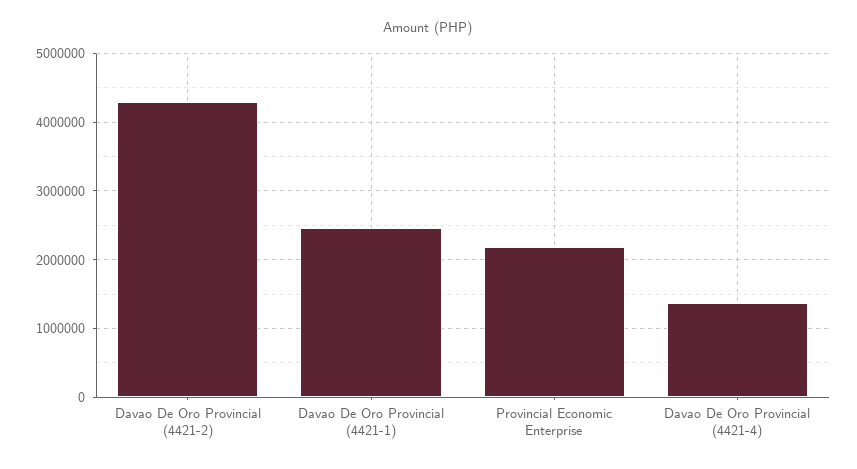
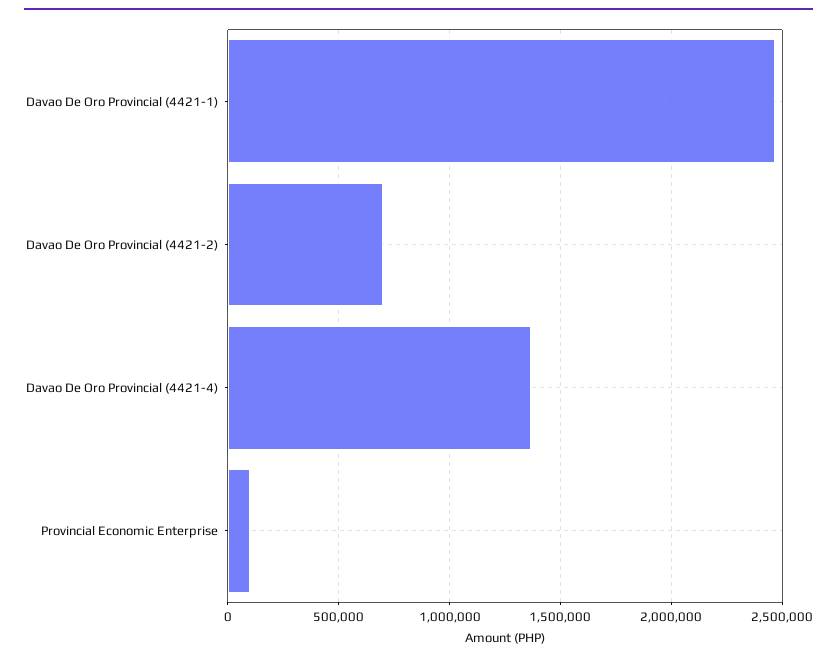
  {
-   "Davao De Oro Provincial (4421-2)": 4300000,
+   "Davao De Oro Provincial (4421-2)": 700000,
    "Davao De Oro Provincial (4421-1)": 2450000,
-   "Provincial Economic Enterprise": 2200000,
+   "Provincial Economic Enterprise": 100000,
    "Davao De Oro Provincial (4421-4)": 1350000
  }

